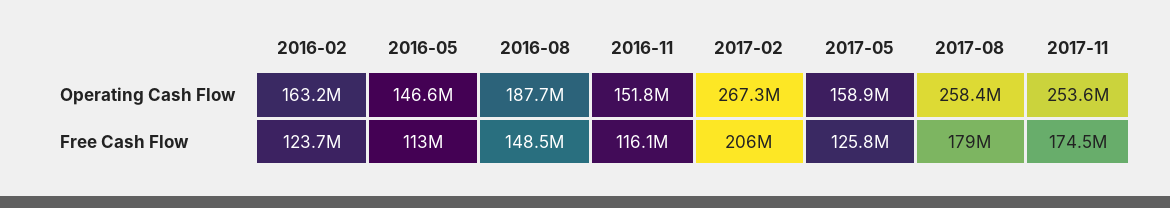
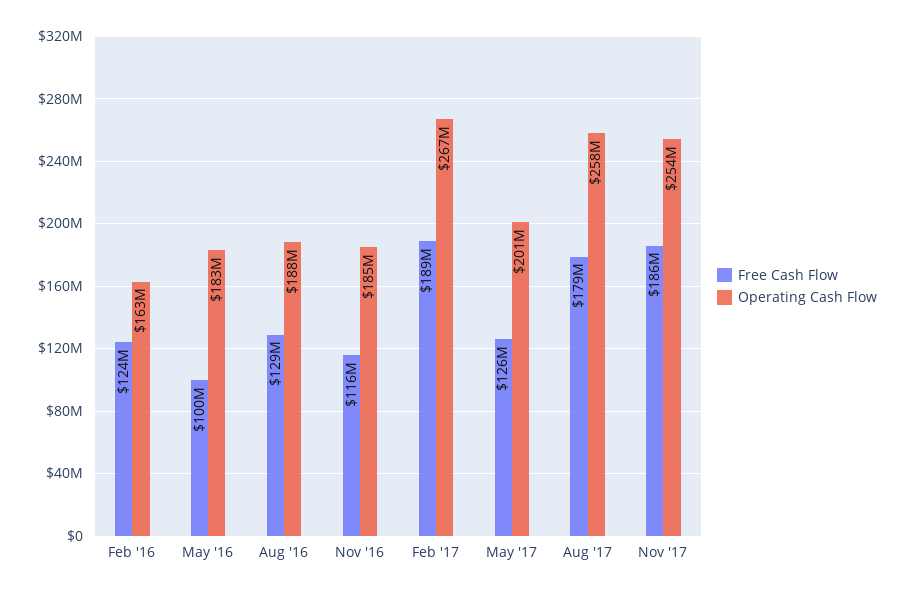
  {
    "Operating Cash Flow": {
      "2016-02": 163200000,
-     "2016-05": 146600000,
+     "2016-05": 183000000,
      "2016-08": 187700000,
-     "2016-11": 151800000,
+     "2016-11": 185000000,
      "2017-02": 267300000,
-     "2017-05": 158900000,
+     "2017-05": 201000000,
      "2017-08": 258400000,
      "2017-11": 253600000
    },
    "Free Cash Flow": {
      "2016-02": 123700000,
-     "2016-05": 113000000,
+     "2016-05": 100000000,
-     "2016-08": 148500000,
+     "2016-08": 129000000,
      "2016-11": 116100000,
-     "2017-02": 206000000,
+     "2017-02": 189000000,
      "2017-05": 125800000,
      "2017-08": 179000000,
-     "2017-11": 174500000
+     "2017-11": 186000000
    }
  }

